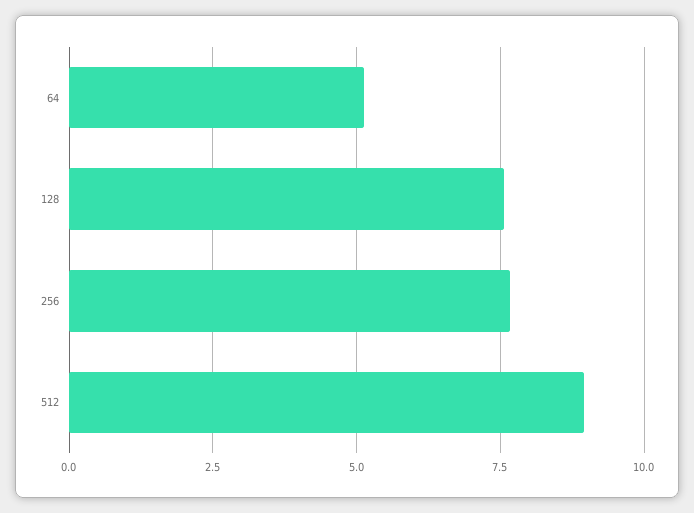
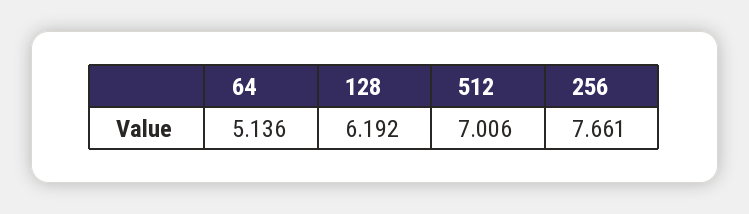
  {
    "64": 5.136,
-   "128": 7.5,
+   "128": 6.192,
    "256": 7.661,
-   "512": 9
+   "512": 7.006
  }

